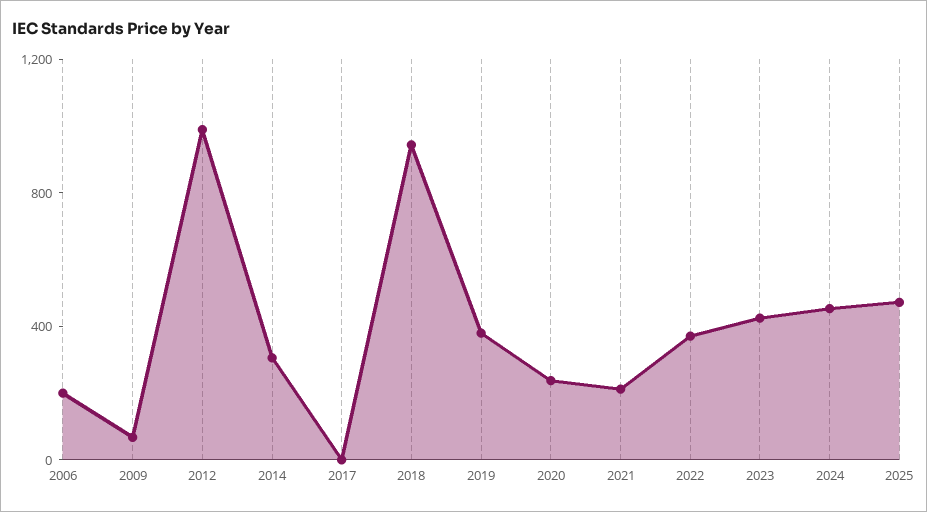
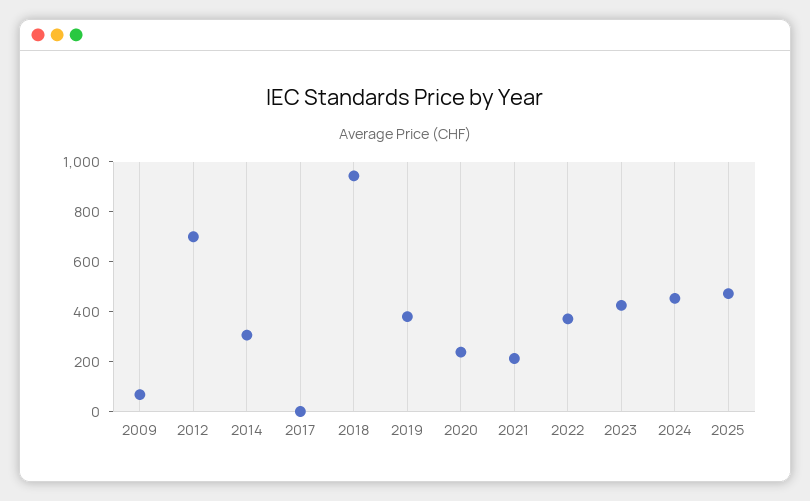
  {
-   "2006": 200,
    "2009": 50,
-   "2012": 1000,
+   "2012": 700,
    "2014": 300,
    "2017": 0,
    "2018": 950,
    "2019": 400,
    "2020": 250,
    "2021": 200,
    "2022": 350,
    "2023": 450,
    "2024": 450,
    "2025": 450
  }

